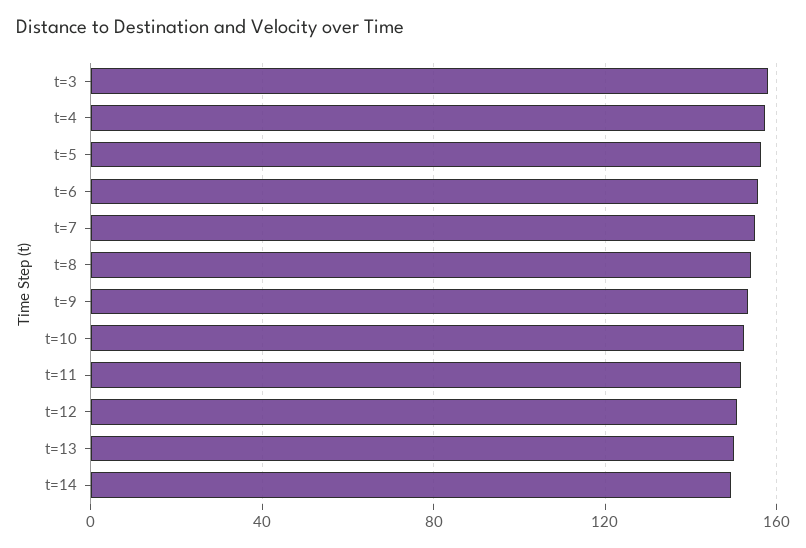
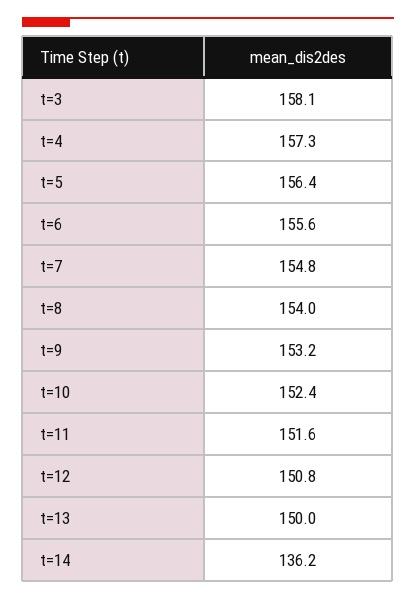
  {
    "t=3": 158.1,
    "t=4": 157.3,
    "t=5": 156.4,
    "t=6": 155.6,
    "t=7": 154.8,
    "t=8": 154,
    "t=9": 153.2,
    "t=10": 152.4,
    "t=11": 151.6,
    "t=12": 150.8,
    "t=13": 150,
-   "t=14": 150
+   "t=14": 136.2
  }

